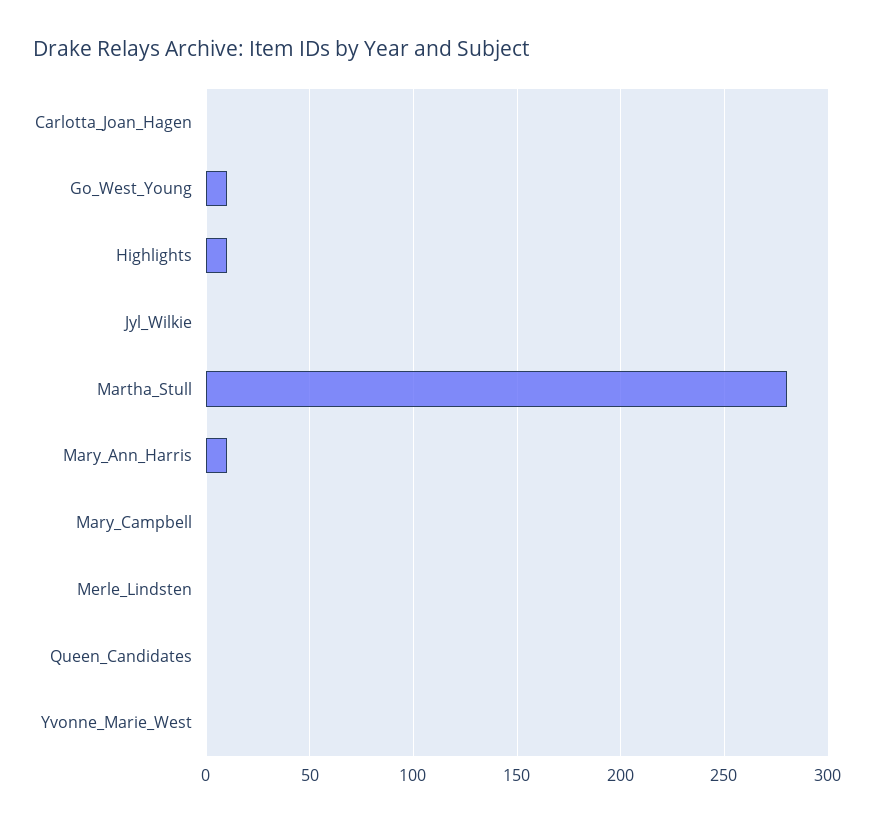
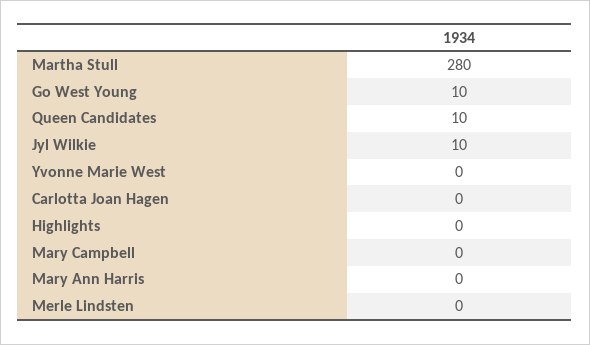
  {
    "Carlotta_Joan_Hagen": 0,
    "Go_West_Young": 10,
-   "Highlights": 10,
+   "Highlights": 0,
-   "Jyl_Wilkie": 0,
+   "Jyl_Wilkie": 10,
    "Martha_Stull": 280,
-   "Mary_Ann_Harris": 10,
+   "Mary_Ann_Harris": 0,
    "Mary_Campbell": 0,
    "Merle_Lindsten": 0,
-   "Queen_Candidates": 0,
+   "Queen_Candidates": 10,
    "Yvonne_Marie_West": 0
  }

